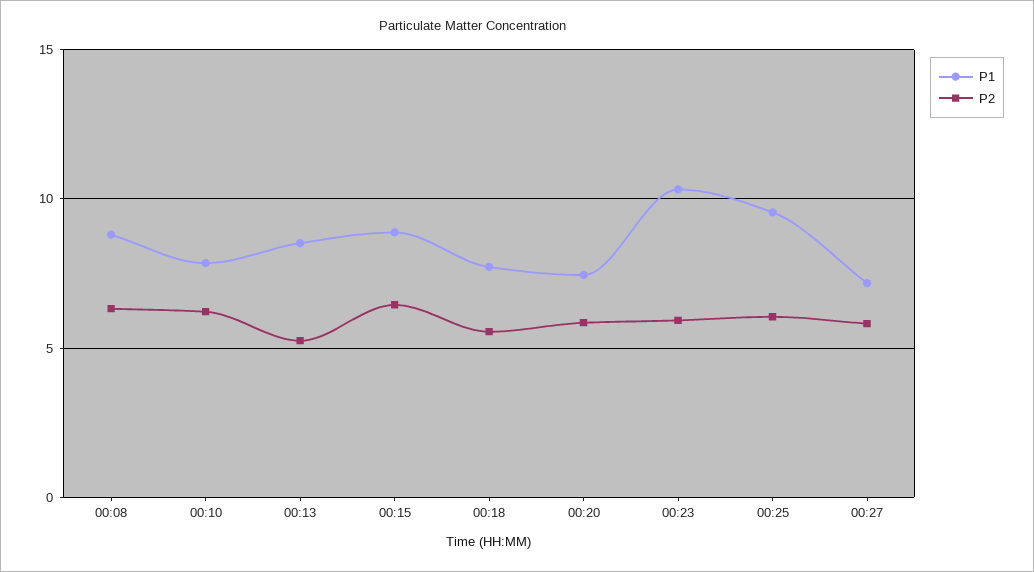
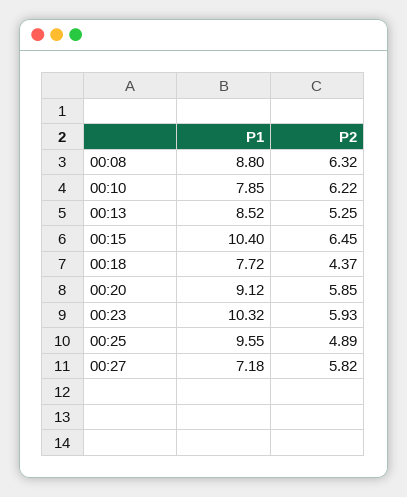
  {
    "P1": {
      "00:08": 8.8,
      "00:10": 7.85,
      "00:13": 8.52,
-     "00:15": 9,
+     "00:15": 10.4,
      "00:18": 7.72,
-     "00:20": 7.5,
+     "00:20": 9.12,
      "00:23": 10.32,
      "00:25": 9.55,
      "00:27": 7.18
    },
    "P2": {
      "00:08": 6.32,
      "00:10": 6.22,
      "00:13": 5.25,
      "00:15": 6.45,
-     "00:18": 5.5,
+     "00:18": 4.37,
      "00:20": 5.85,
      "00:23": 5.93,
-     "00:25": 6,
+     "00:25": 4.89,
      "00:27": 5.82
    }
  }

